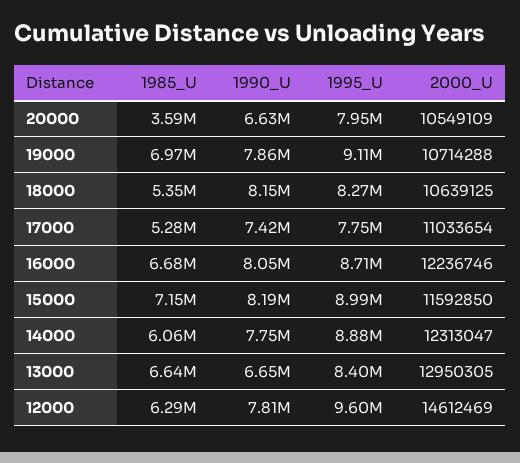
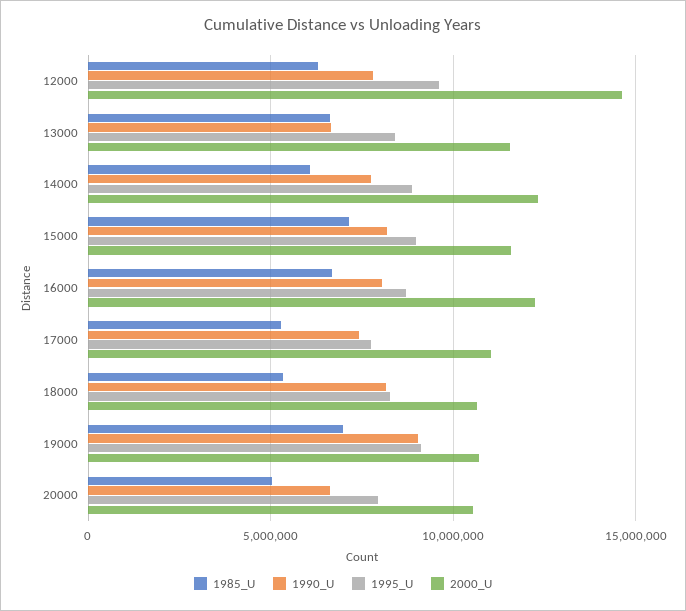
  {
    "1985_U": {
-     "20000": 3590000,
+     "20000": 5000000,
      "19000": 6970000,
      "18000": 5350000,
      "17000": 5280000,
      "16000": 6680000,
      "15000": 7150000,
      "14000": 6060000,
      "13000": 6640000,
      "12000": 6290000
    },
    "1990_U": {
      "20000": 6630000,
-     "19000": 7860000,
+     "19000": 9000000,
      "18000": 8150000,
      "17000": 7420000,
      "16000": 8050000,
      "15000": 8190000,
      "14000": 7750000,
      "13000": 6650000,
      "12000": 7810000
    },
    "1995_U": {
      "20000": 7950000,
      "19000": 9110000,
      "18000": 8270000,
      "17000": 7750000,
      "16000": 8710000,
      "15000": 8990000,
      "14000": 8880000,
      "13000": 8400000,
      "12000": 9600000
    },
    "2000_U": {
      "20000": 10549109,
      "19000": 10714288,
      "18000": 10639125,
      "17000": 11033654,
      "16000": 12236746,
      "15000": 11592850,
      "14000": 12313047,
-     "13000": 12950305,
+     "13000": 11500000,
      "12000": 14612469
    }
  }

